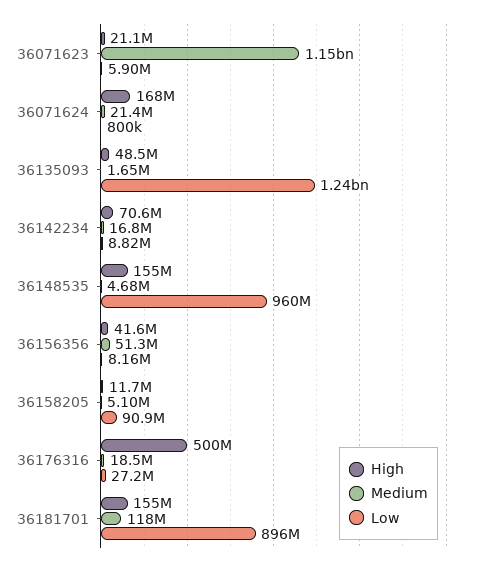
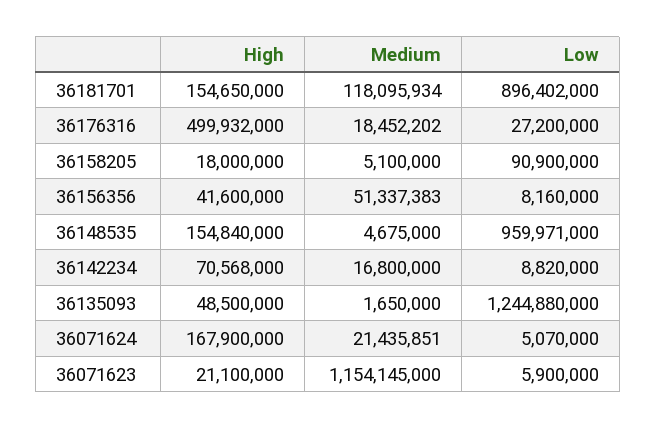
  {
    "High": {
      "36071623": 21100000,
      "36071624": 167900000,
      "36135093": 48500000,
      "36142234": 70568000,
      "36148535": 154840000,
      "36156356": 41600000,
-     "36158205": 11700000,
+     "36158205": 18000000,
      "36176316": 499932000,
      "36181701": 154650000
    },
    "Medium": {
      "36071623": 1154145000,
      "36071624": 21435851,
      "36135093": 1650000,
      "36142234": 16800000,
      "36148535": 4675000,
      "36156356": 51337383,
      "36158205": 5100000,
      "36176316": 18452202,
      "36181701": 118095934
    },
    "Low": {
      "36071623": 5900000,
-     "36071624": 800000,
+     "36071624": 5070000,
      "36135093": 1244880000,
      "36142234": 8820000,
      "36148535": 959971000,
      "36156356": 8160000,
      "36158205": 90900000,
      "36176316": 27200000,
      "36181701": 896402000
    }
  }

